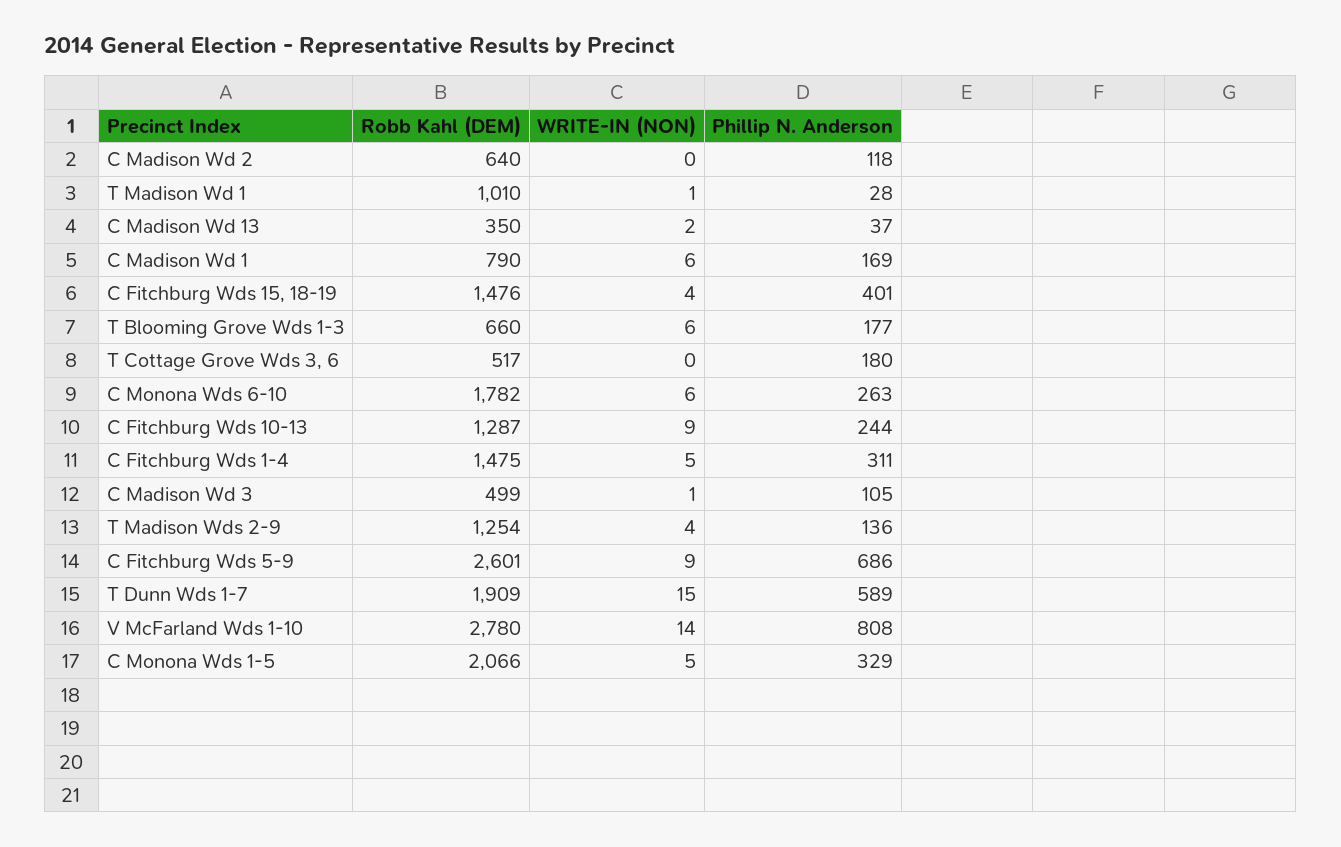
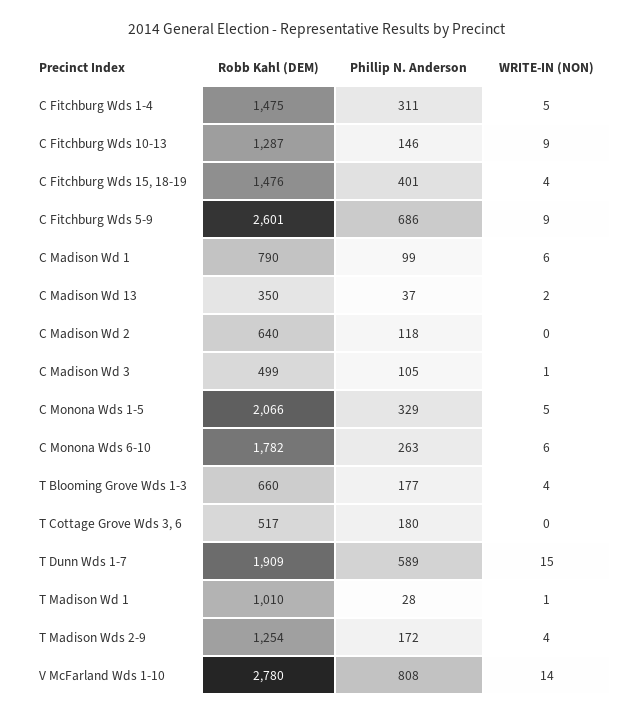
  {
    "Robb Kahl (DEM)": {
      "C Madison Wd 2": 640,
      "T Madison Wd 1": 1010,
      "C Madison Wd 13": 350,
      "C Madison Wd 1": 790,
      "C Fitchburg Wds 15, 18-19": 1476,
      "T Blooming Grove Wds 1-3": 660,
      "T Cottage Grove Wds 3, 6": 517,
      "C Monona Wds 6-10": 1782,
      "C Fitchburg Wds 10-13": 1287,
      "C Fitchburg Wds 1-4": 1475,
      "C Madison Wd 3": 499,
      "T Madison Wds 2-9": 1254,
      "C Fitchburg Wds 5-9": 2601,
      "T Dunn Wds 1-7": 1909,
      "V McFarland Wds 1-10": 2780,
      "C Monona Wds 1-5": 2066
    },
    "WRITE-IN (NON)": {
      "C Madison Wd 2": 0,
      "T Madison Wd 1": 1,
      "C Madison Wd 13": 2,
      "C Madison Wd 1": 6,
      "C Fitchburg Wds 15, 18-19": 4,
-     "T Blooming Grove Wds 1-3": 6,
+     "T Blooming Grove Wds 1-3": 4,
      "T Cottage Grove Wds 3, 6": 0,
      "C Monona Wds 6-10": 6,
      "C Fitchburg Wds 10-13": 9,
      "C Fitchburg Wds 1-4": 5,
      "C Madison Wd 3": 1,
      "T Madison Wds 2-9": 4,
      "C Fitchburg Wds 5-9": 9,
      "T Dunn Wds 1-7": 15,
      "V McFarland Wds 1-10": 14,
      "C Monona Wds 1-5": 5
    },
    "Phillip N. Anderson": {
      "C Madison Wd 2": 118,
      "T Madison Wd 1": 28,
      "C Madison Wd 13": 37,
-     "C Madison Wd 1": 169,
+     "C Madison Wd 1": 99,
      "C Fitchburg Wds 15, 18-19": 401,
      "T Blooming Grove Wds 1-3": 177,
      "T Cottage Grove Wds 3, 6": 180,
      "C Monona Wds 6-10": 263,
-     "C Fitchburg Wds 10-13": 244,
+     "C Fitchburg Wds 10-13": 146,
      "C Fitchburg Wds 1-4": 311,
      "C Madison Wd 3": 105,
-     "T Madison Wds 2-9": 136,
+     "T Madison Wds 2-9": 172,
      "C Fitchburg Wds 5-9": 686,
      "T Dunn Wds 1-7": 589,
      "V McFarland Wds 1-10": 808,
      "C Monona Wds 1-5": 329
    }
  }

